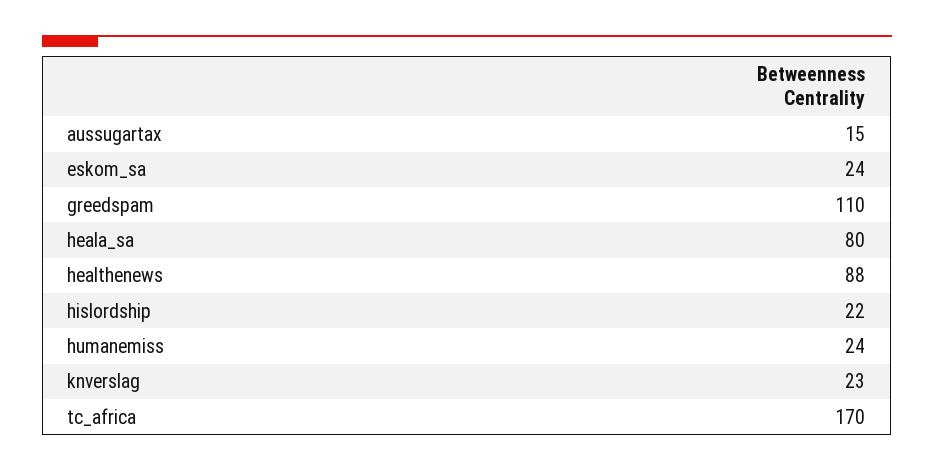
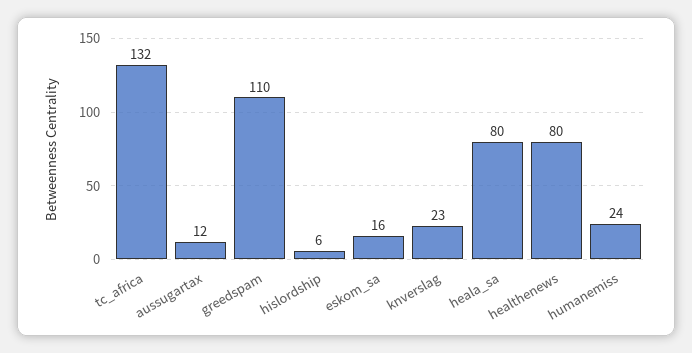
  {
-   "aussugartax": 15,
+   "aussugartax": 12,
-   "eskom_sa": 24,
+   "eskom_sa": 16,
    "greedspam": 110,
    "heala_sa": 80,
-   "healthenews": 88,
+   "healthenews": 80,
-   "hislordship": 22,
+   "hislordship": 6,
    "humanemiss": 24,
    "knverslag": 23,
-   "tc_africa": 170
+   "tc_africa": 132
  }

